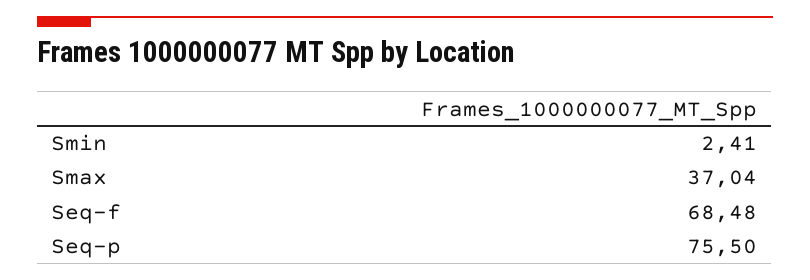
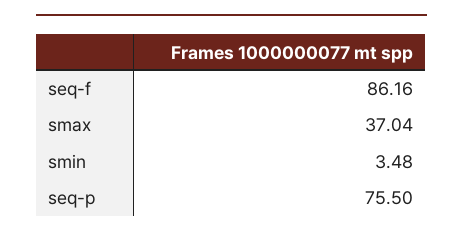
  {
-   "Smin": 2.41,
+   "Smin": 3.48,
    "Smax": 37.04,
-   "Seq-f": 68.48,
+   "Seq-f": 86.16,
    "Seq-p": 75.5
  }

